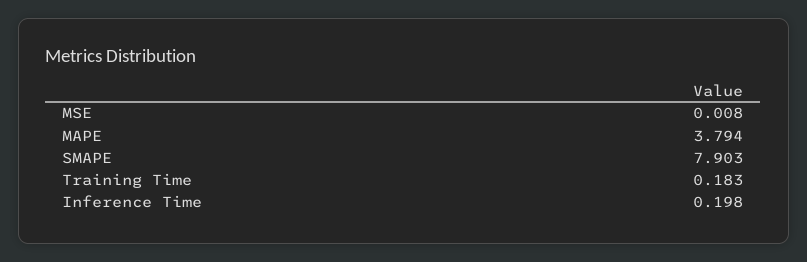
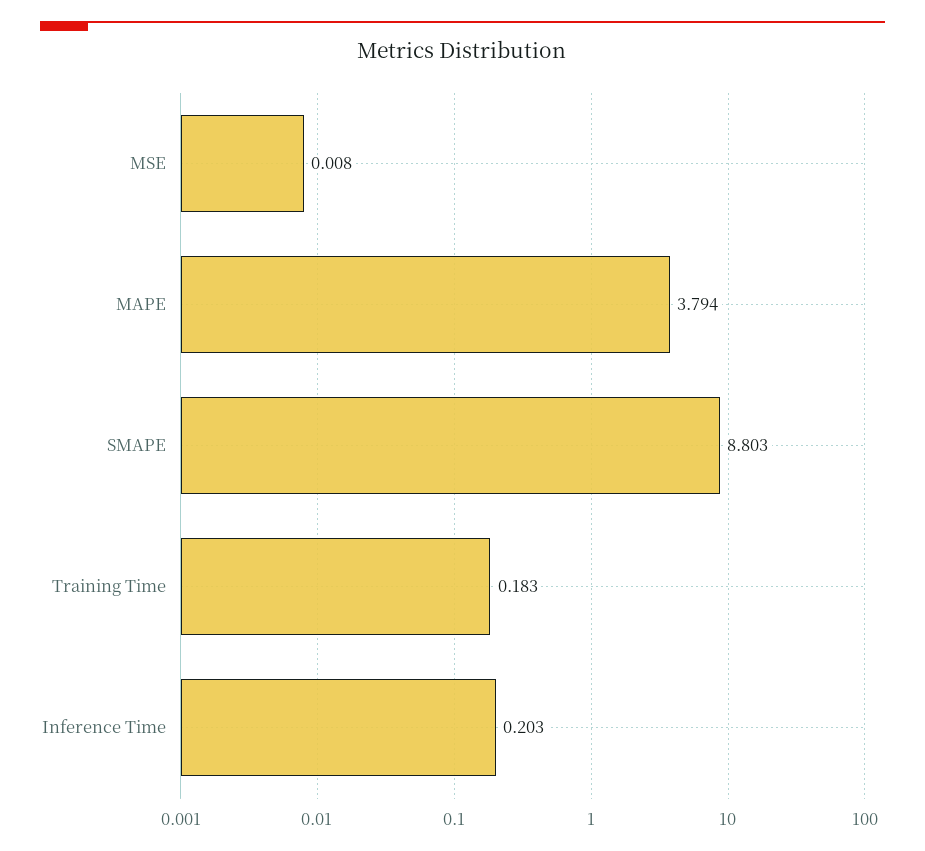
  {
    "MSE": 0.008,
    "MAPE": 3.794,
-   "SMAPE": 7.903,
+   "SMAPE": 8.803,
    "Training Time": 0.183,
-   "Inference Time": 0.198
+   "Inference Time": 0.203
  }

